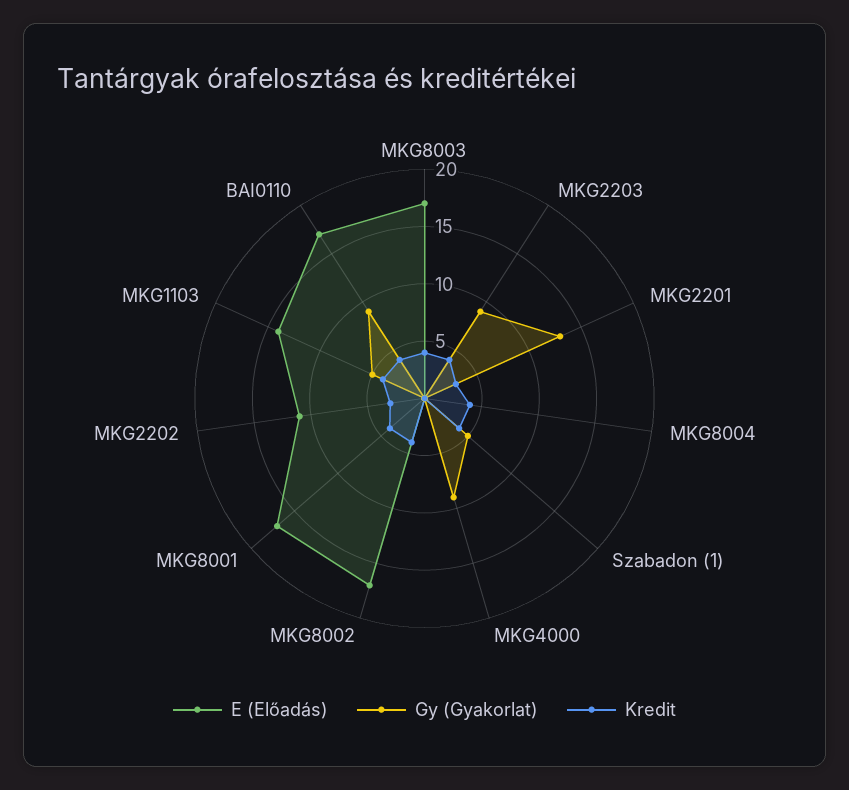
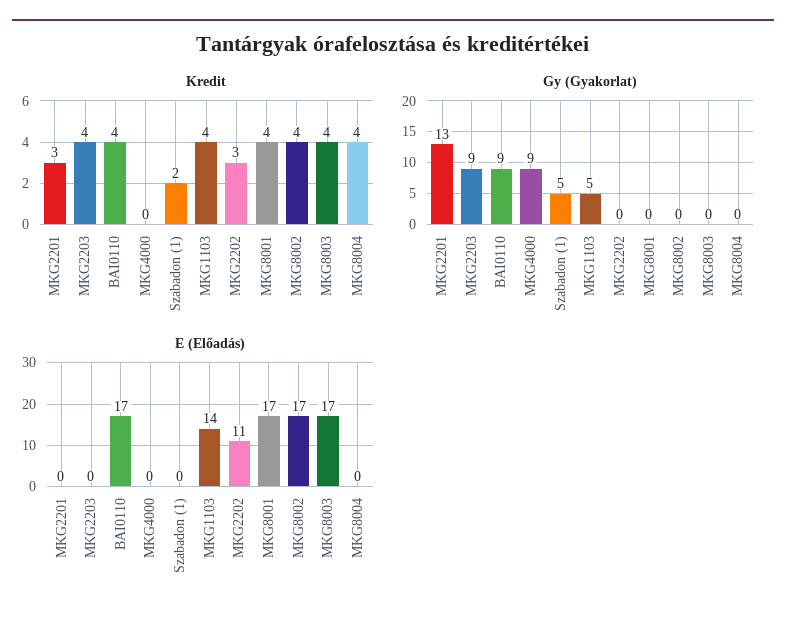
  {
    "E (Előadás)": {
      "MKG8003": 17,
      "MKG2203": 0,
      "MKG2201": 0,
      "MKG8004": 0,
      "Szabadon (1)": 0,
      "MKG4000": 0,
      "MKG8002": 17,
      "MKG8001": 17,
      "MKG2202": 11,
      "MKG1103": 14,
      "BAI0110": 17
    },
    "Gy (Gyakorlat)": {
      "MKG8003": 0,
      "MKG2203": 9,
      "MKG2201": 13,
      "MKG8004": 0,
      "Szabadon (1)": 5,
      "MKG4000": 9,
      "MKG8002": 0,
      "MKG8001": 0,
      "MKG2202": 0,
      "MKG1103": 5,
      "BAI0110": 9
    },
    "Kredit": {
      "MKG8003": 4,
      "MKG2203": 4,
      "MKG2201": 3,
      "MKG8004": 4,
-     "Szabadon (1)": 4,
+     "Szabadon (1)": 2,
      "MKG4000": 0,
      "MKG8002": 4,
      "MKG8001": 4,
      "MKG2202": 3,
      "MKG1103": 4,
      "BAI0110": 4
    }
  }

